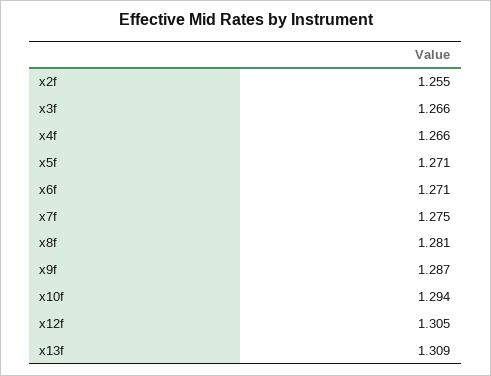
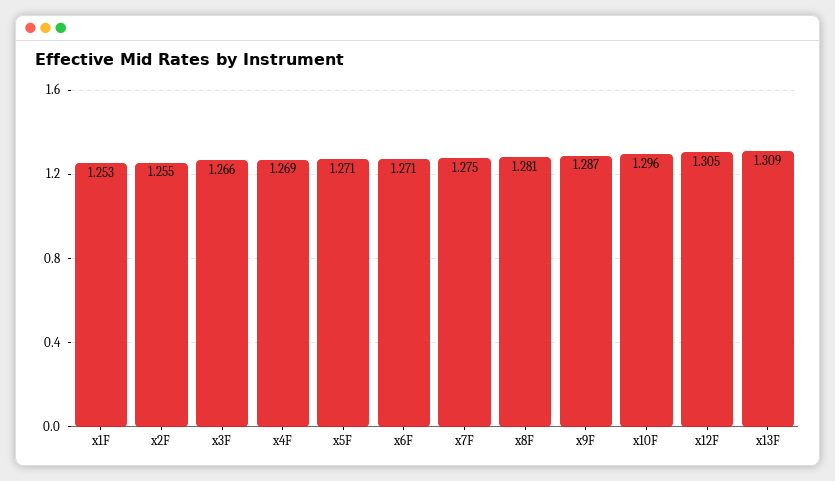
  {
    "x2f": 1.255,
    "x3f": 1.266,
-   "x4f": 1.266,
+   "x4f": 1.269,
    "x5f": 1.271,
    "x6f": 1.271,
    "x7f": 1.275,
    "x8f": 1.281,
    "x9f": 1.287,
-   "x10f": 1.294,
+   "x10f": 1.296,
    "x12f": 1.305,
-   "x13f": 1.309
+   "x13f": 1.309,
+   "x1F": 1.253
  }

